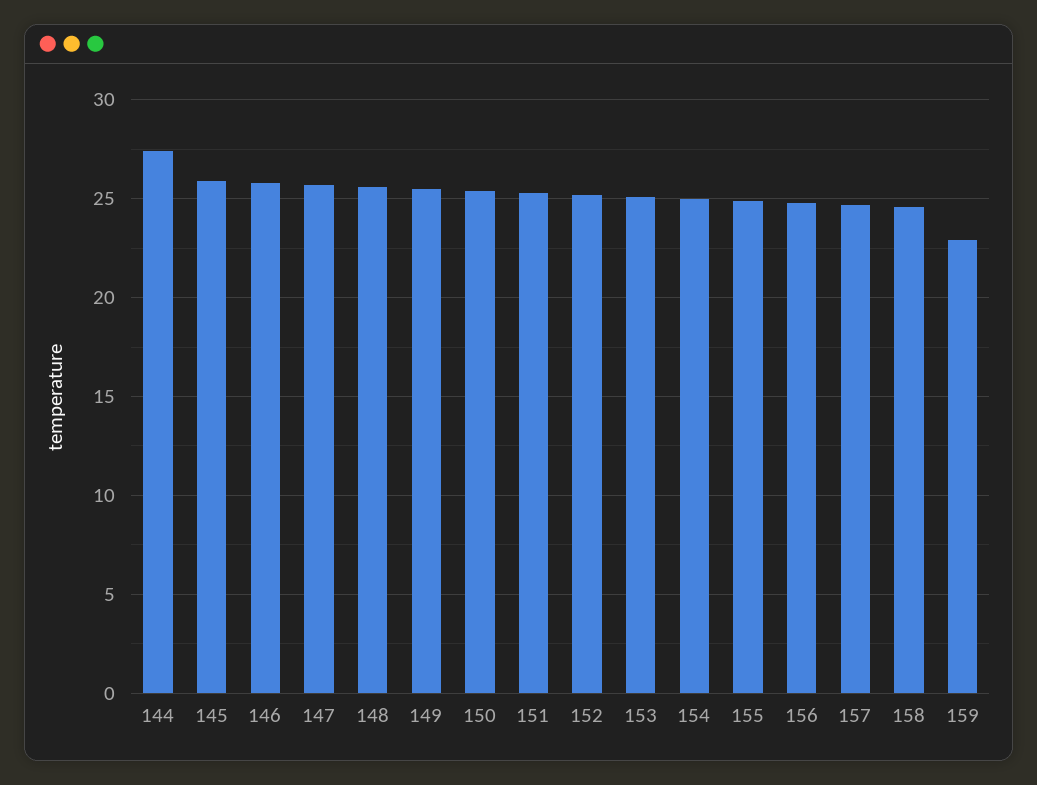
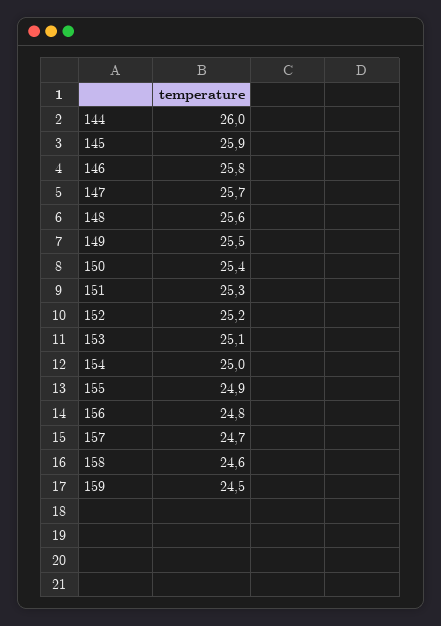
  {
-   "144": 27.5,
+   "144": 26,
    "145": 25.9,
    "146": 25.8,
    "147": 25.7,
    "148": 25.6,
    "149": 25.5,
    "150": 25.4,
    "151": 25.3,
    "152": 25.2,
    "153": 25.1,
    "154": 25,
    "155": 24.9,
    "156": 24.8,
    "157": 24.7,
    "158": 24.6,
-   "159": 23
+   "159": 24.5
  }

